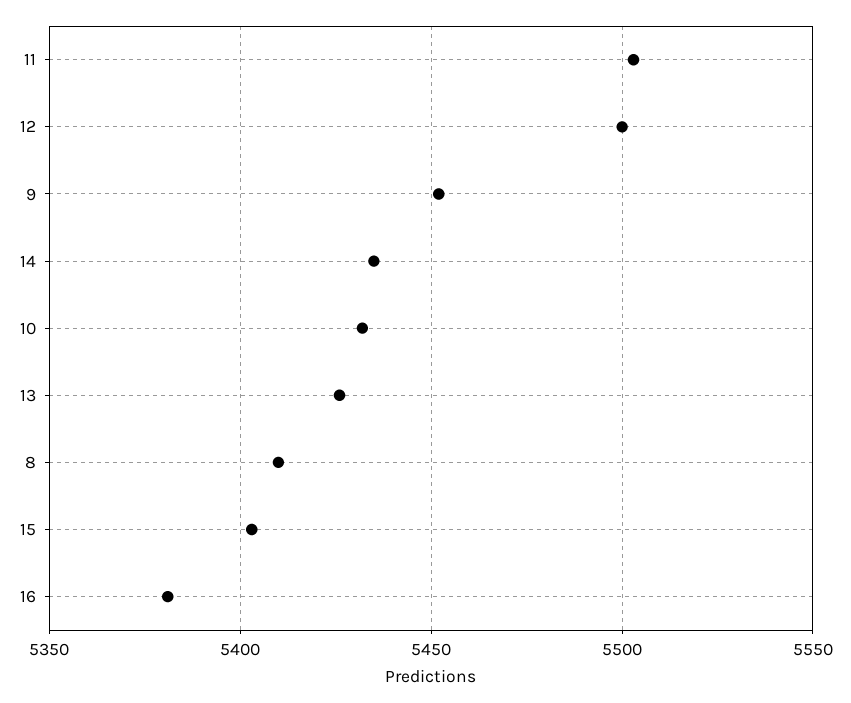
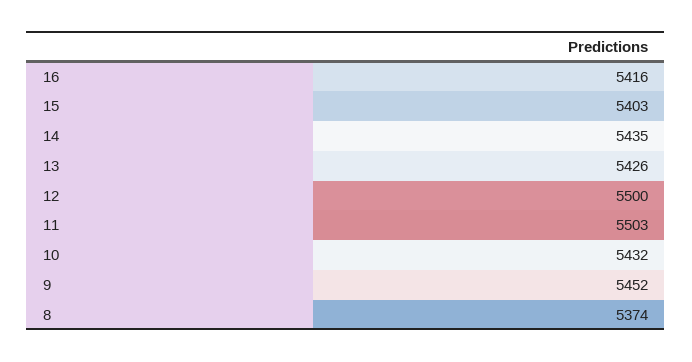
  {
    "11": 5503,
    "12": 5500,
    "9": 5452,
    "14": 5435,
    "10": 5432,
    "13": 5426,
-   "8": 5410,
+   "8": 5374,
    "15": 5403,
-   "16": 5380
+   "16": 5416
  }

